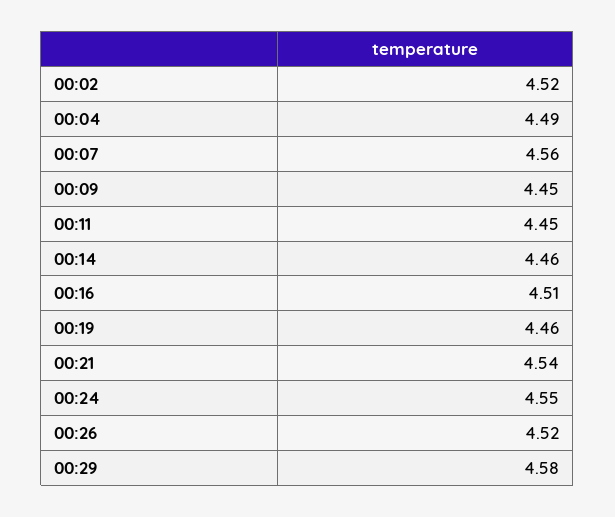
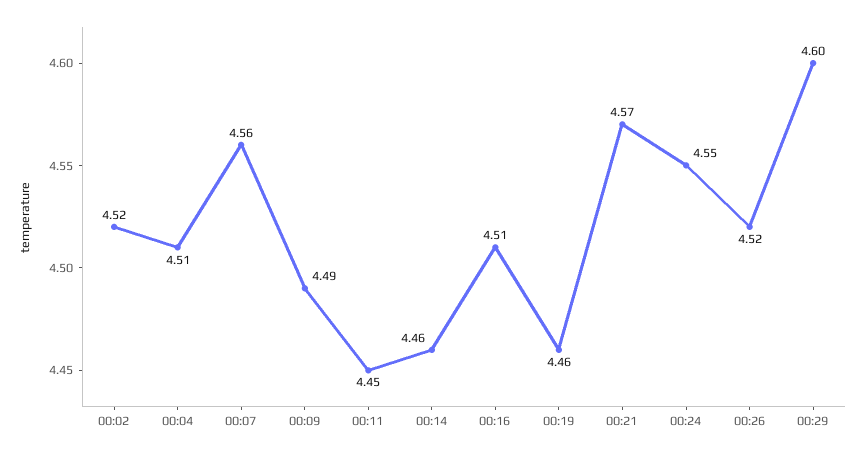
  {
    "00:02": 4.52,
-   "00:04": 4.49,
+   "00:04": 4.51,
    "00:07": 4.56,
-   "00:09": 4.45,
+   "00:09": 4.49,
    "00:11": 4.45,
    "00:14": 4.46,
    "00:16": 4.51,
    "00:19": 4.46,
-   "00:21": 4.54,
+   "00:21": 4.57,
    "00:24": 4.55,
    "00:26": 4.52,
-   "00:29": 4.58
+   "00:29": 4.6
  }

